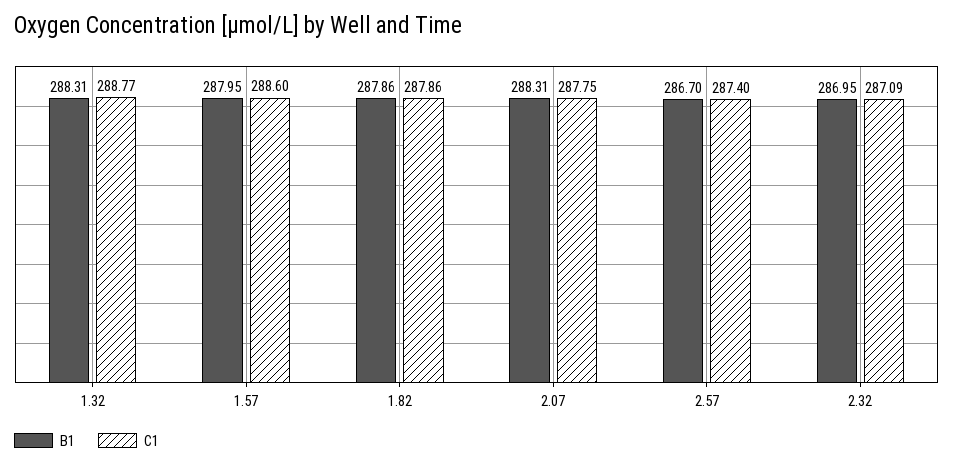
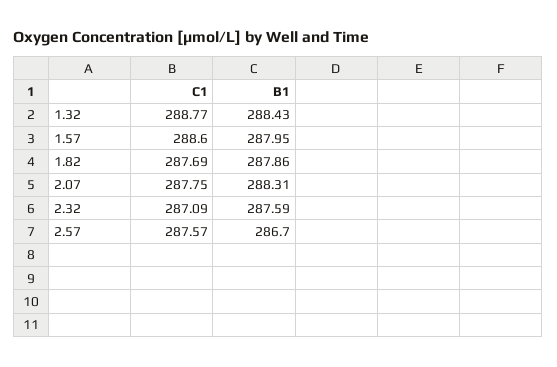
  {
    "B1": {
-     "1.32": 288.31,
+     "1.32": 288.43,
      "1.57": 287.95,
      "1.82": 287.86,
      "2.07": 288.31,
      "2.57": 286.7,
-     "2.32": 286.95
+     "2.32": 287.59
    },
    "C1": {
      "1.32": 288.77,
      "1.57": 288.6,
-     "1.82": 287.86,
+     "1.82": 287.69,
      "2.07": 287.75,
-     "2.57": 287.4,
+     "2.57": 287.57,
      "2.32": 287.09
    }
  }

